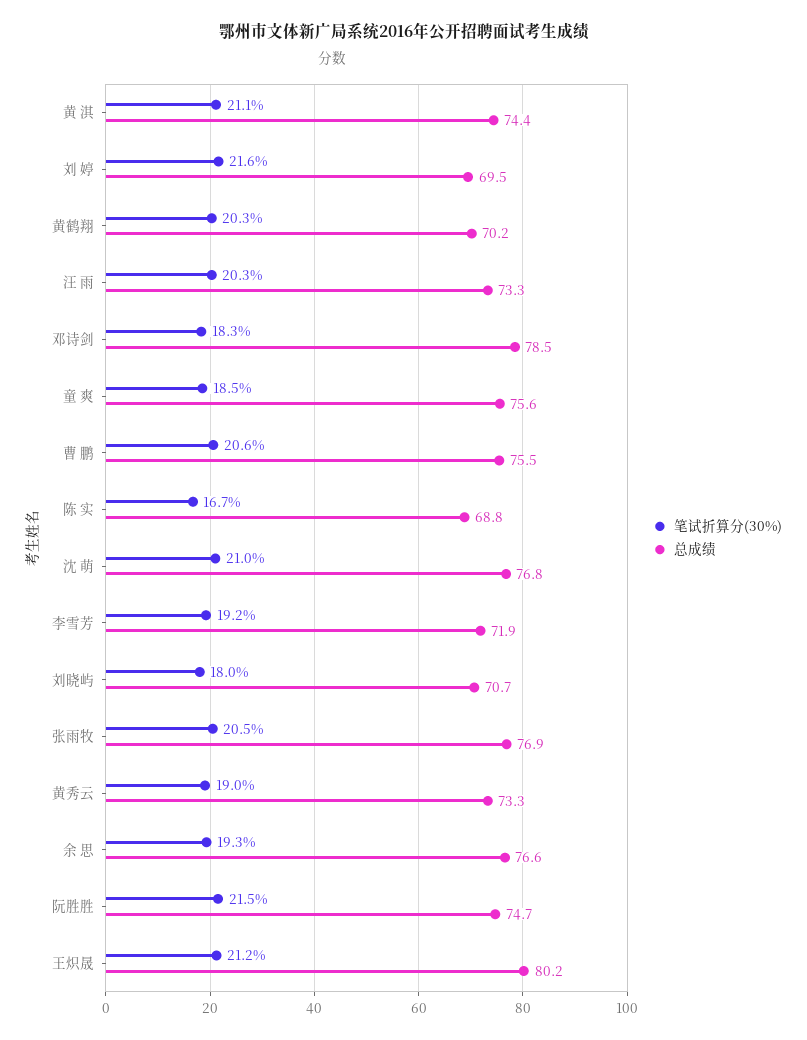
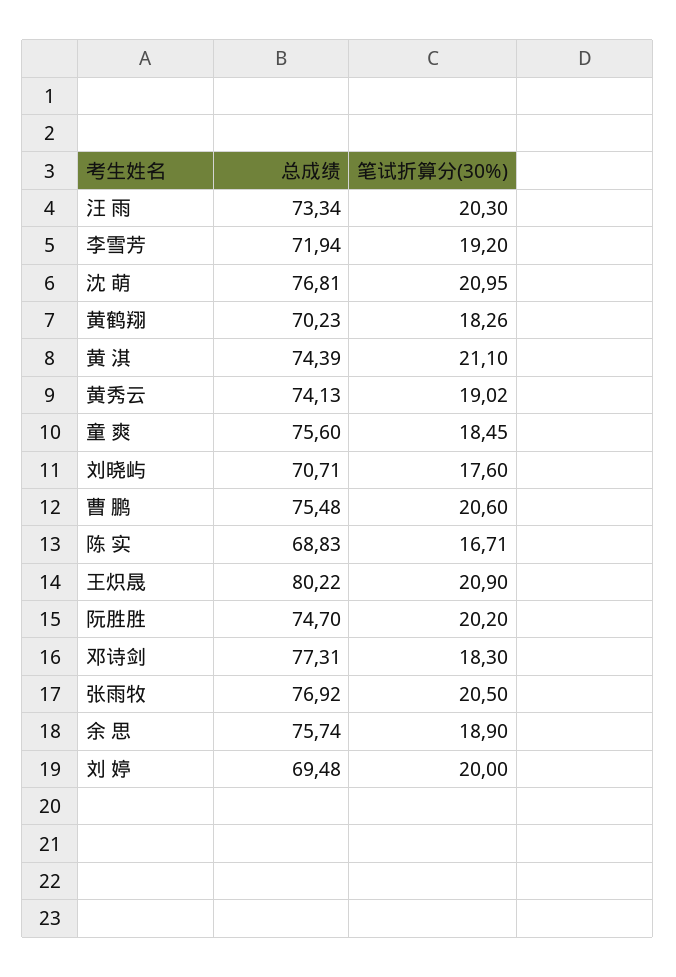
  {
    "笔试折算分(30%)": {
      "黄 淇": 21.1,
-     "刘 婷": 21.6,
+     "刘 婷": 20,
-     "黄鹤翔": 20.3,
+     "黄鹤翔": 18.26,
      "汪 雨": 20.3,
      "邓诗剑": 18.3,
      "童 爽": 18.45,
      "曹 鹏": 20.6,
      "陈 实": 16.71,
      "沈 萌": 20.95,
      "李雪芳": 19.2,
-     "刘晓屿": 18,
+     "刘晓屿": 17.6,
      "张雨牧": 20.5,
      "黄秀云": 19.02,
-     "余 思": 19.3,
+     "余 思": 18.9,
-     "阮胜胜": 21.5,
+     "阮胜胜": 20.2,
-     "王炽晟": 21.2
+     "王炽晟": 20.9
    },
    "总成绩": {
      "黄 淇": 74.39,
      "刘 婷": 69.48,
      "黄鹤翔": 70.23,
      "汪 雨": 73.34,
-     "邓诗剑": 78.5,
+     "邓诗剑": 77.31,
      "童 爽": 75.6,
      "曹 鹏": 75.48,
      "陈 实": 68.83,
      "沈 萌": 76.81,
      "李雪芳": 71.94,
      "刘晓屿": 70.71,
      "张雨牧": 76.92,
-     "黄秀云": 73.3,
+     "黄秀云": 74.13,
-     "余 思": 76.6,
+     "余 思": 75.74,
      "阮胜胜": 74.7,
      "王炽晟": 80.22
    }
  }

